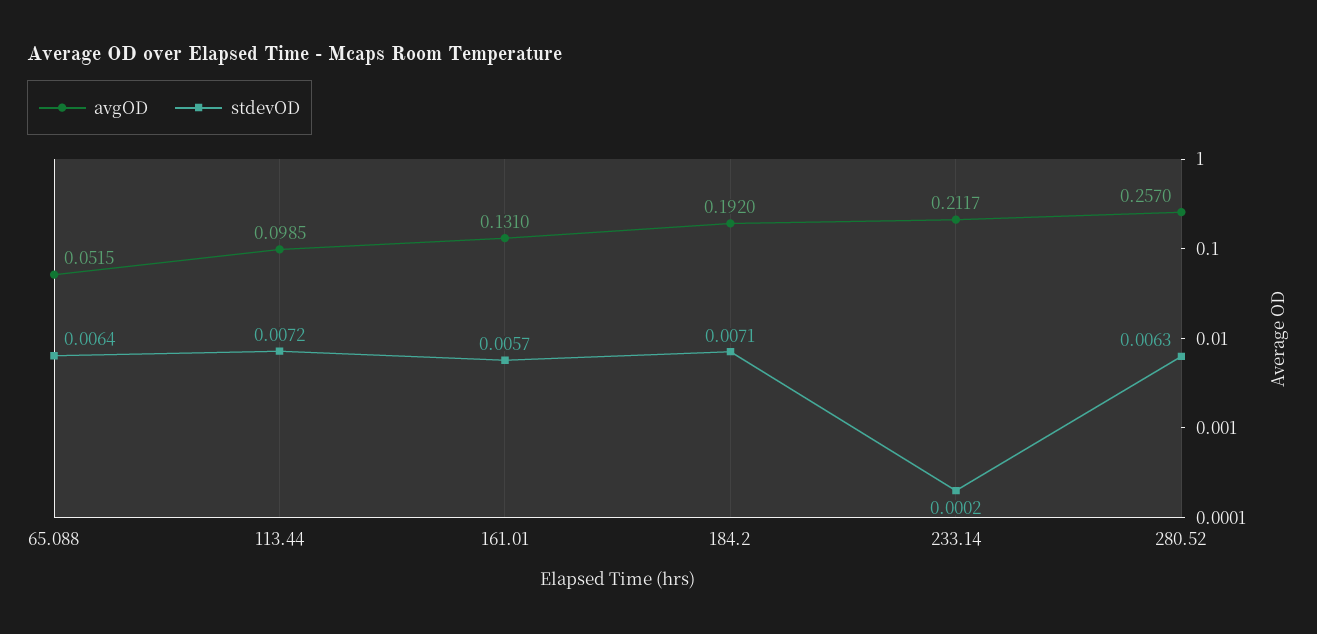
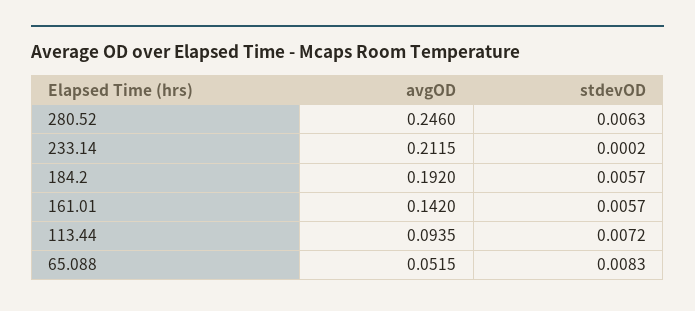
  {
    "avgOD": {
      "65.088": 0.0515,
-     "113.44": 0.0985,
+     "113.44": 0.0935,
-     "161.01": 0.131,
+     "161.01": 0.142,
      "184.2": 0.192,
-     "233.14": 0.2117,
+     "233.14": 0.2115,
-     "280.52": 0.257
+     "280.52": 0.246
    },
    "stdevOD": {
-     "65.088": 0.0064,
+     "65.088": 0.0083,
      "113.44": 0.0072,
      "161.01": 0.0057,
-     "184.2": 0.0071,
+     "184.2": 0.0057,
      "233.14": 0.0002,
      "280.52": 0.0063
    }
  }

